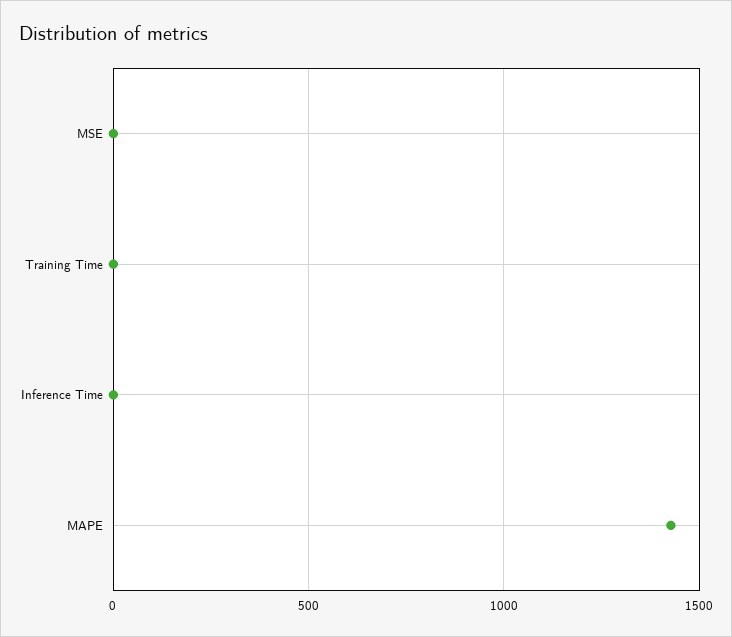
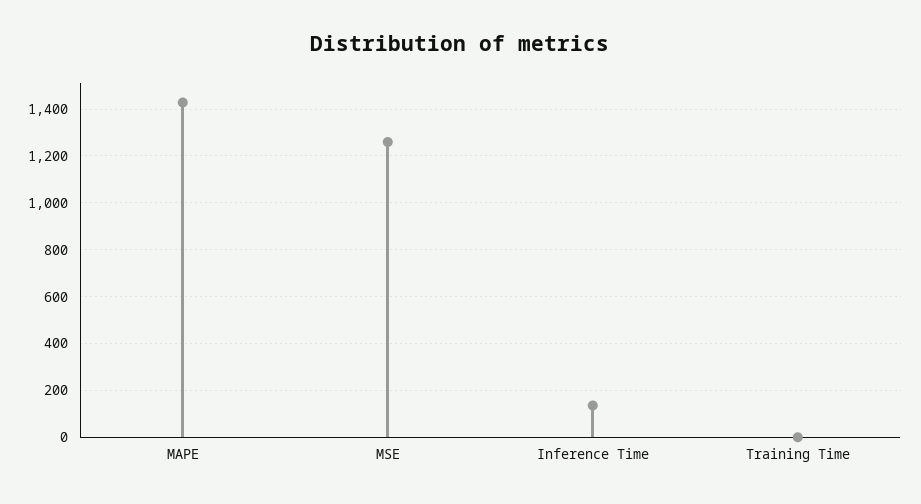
  {
-   "MSE": 0,
+   "MSE": 1250,
    "Training Time": 0,
-   "Inference Time": 0,
+   "Inference Time": 150,
    "MAPE": 1450
  }

